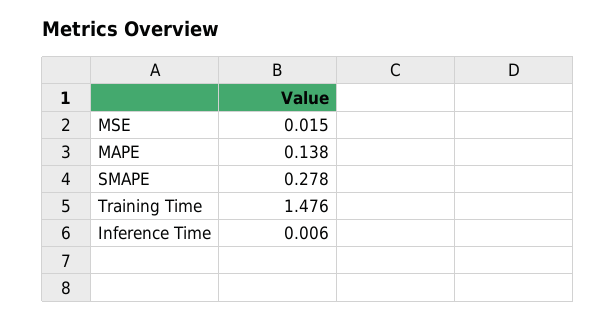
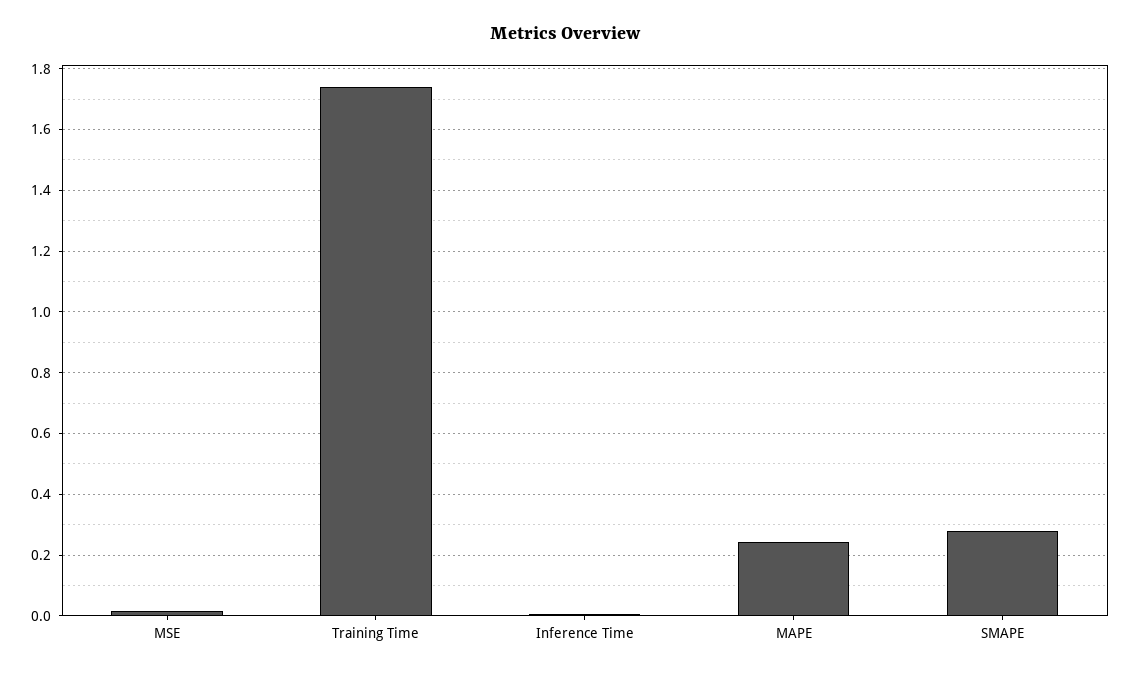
  {
    "MSE": 0.015,
-   "MAPE": 0.138,
+   "MAPE": 0.24,
    "SMAPE": 0.278,
-   "Training Time": 1.476,
+   "Training Time": 1.74,
    "Inference Time": 0.006
  }

